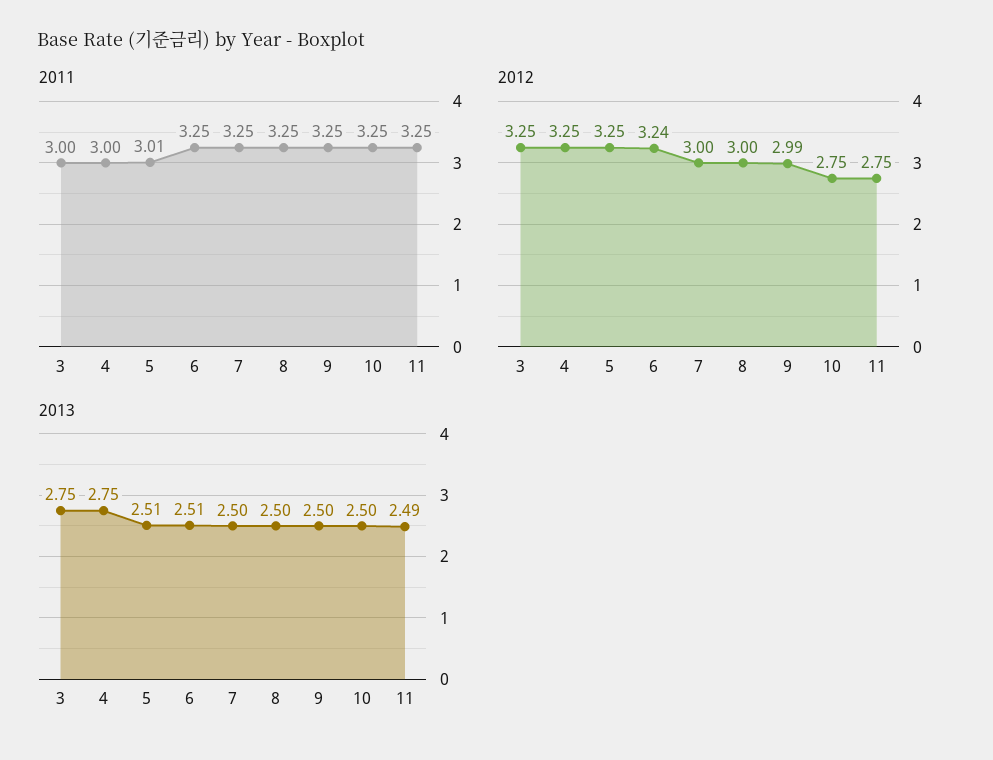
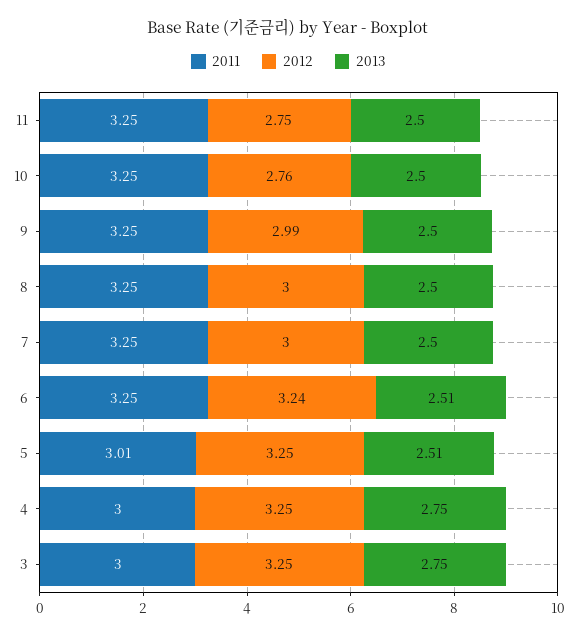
  {
    "2011": {
      "3": 3,
      "4": 3,
      "5": 3.01,
      "6": 3.25,
      "7": 3.25,
      "8": 3.25,
      "9": 3.25,
      "10": 3.25,
      "11": 3.25
    },
    "2012": {
      "3": 3.25,
      "4": 3.25,
      "5": 3.25,
      "6": 3.24,
      "7": 3,
      "8": 3,
      "9": 2.99,
-     "10": 2.75,
+     "10": 2.76,
      "11": 2.75
    },
    "2013": {
      "3": 2.75,
      "4": 2.75,
      "5": 2.51,
      "6": 2.51,
      "7": 2.5,
      "8": 2.5,
      "9": 2.5,
      "10": 2.5,
-     "11": 2.49
+     "11": 2.5
    }
  }

